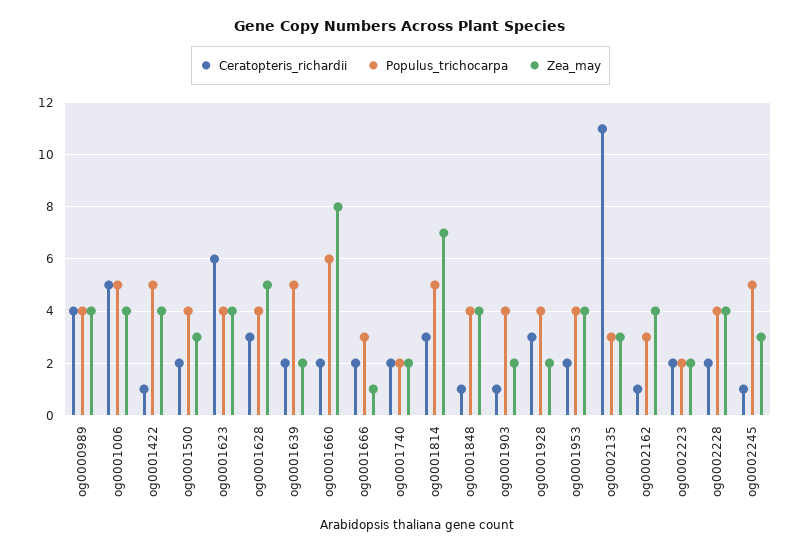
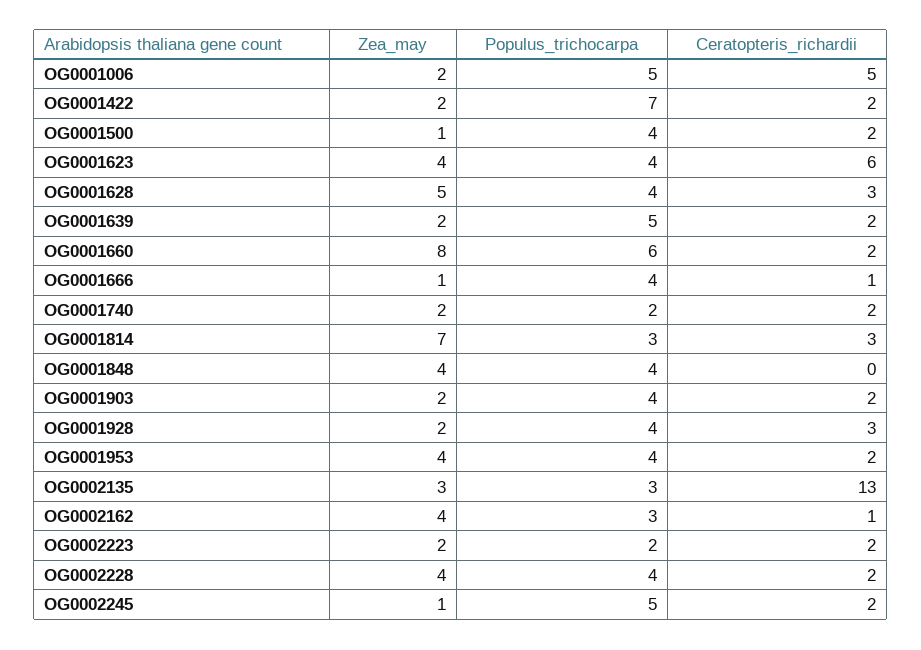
  {
    "Ceratopteris_richardii": {
-     "og0000989": 4,
      "og0001006": 5,
-     "og0001422": 1,
+     "og0001422": 2,
      "og0001500": 2,
      "og0001623": 6,
      "og0001628": 3,
      "og0001639": 2,
      "og0001660": 2,
-     "og0001666": 2,
+     "og0001666": 1,
      "og0001740": 2,
      "og0001814": 3,
-     "og0001848": 1,
+     "og0001848": 0,
-     "og0001903": 1,
+     "og0001903": 2,
      "og0001928": 3,
      "og0001953": 2,
-     "og0002135": 11,
+     "og0002135": 13,
      "og0002162": 1,
      "og0002223": 2,
      "og0002228": 2,
-     "og0002245": 1
+     "og0002245": 2
    },
    "Populus_trichocarpa": {
-     "og0000989": 4,
      "og0001006": 5,
-     "og0001422": 5,
+     "og0001422": 7,
      "og0001500": 4,
      "og0001623": 4,
      "og0001628": 4,
      "og0001639": 5,
      "og0001660": 6,
-     "og0001666": 3,
+     "og0001666": 4,
      "og0001740": 2,
-     "og0001814": 5,
+     "og0001814": 3,
      "og0001848": 4,
      "og0001903": 4,
      "og0001928": 4,
      "og0001953": 4,
      "og0002135": 3,
      "og0002162": 3,
      "og0002223": 2,
      "og0002228": 4,
      "og0002245": 5
    },
    "Zea_may": {
-     "og0000989": 4,
-     "og0001006": 4,
+     "og0001006": 2,
-     "og0001422": 4,
+     "og0001422": 2,
-     "og0001500": 3,
+     "og0001500": 1,
      "og0001623": 4,
      "og0001628": 5,
      "og0001639": 2,
      "og0001660": 8,
      "og0001666": 1,
      "og0001740": 2,
      "og0001814": 7,
      "og0001848": 4,
      "og0001903": 2,
      "og0001928": 2,
      "og0001953": 4,
      "og0002135": 3,
      "og0002162": 4,
      "og0002223": 2,
      "og0002228": 4,
-     "og0002245": 3
+     "og0002245": 1
    }
  }

